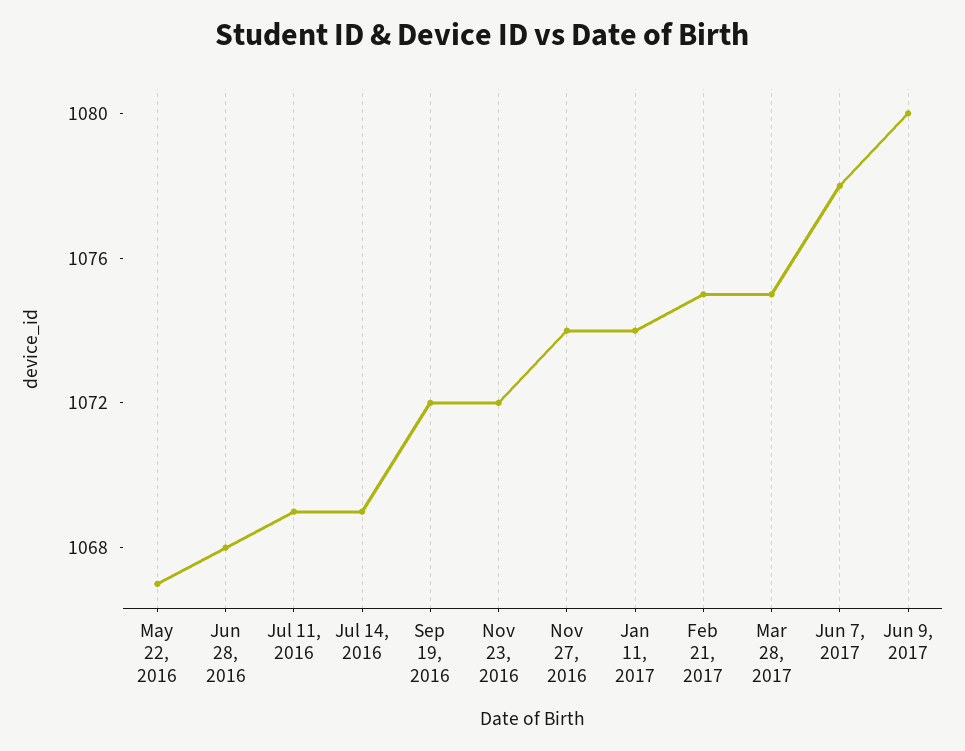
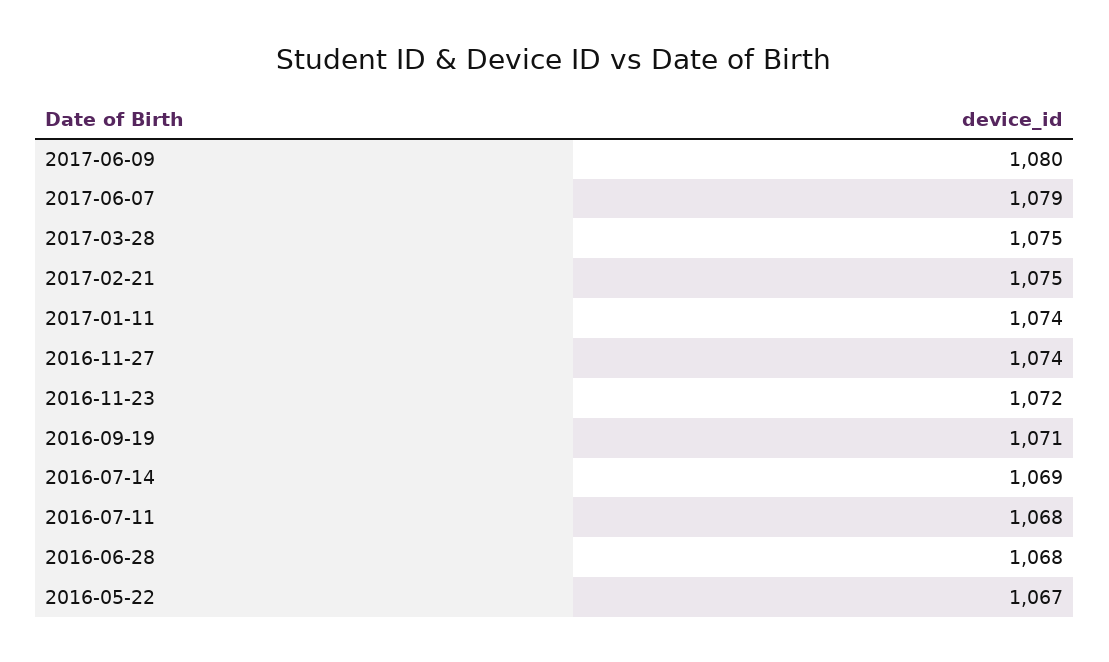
  {
    "May 22, 2016": 1067,
    "Jun 28, 2016": 1068,
-   "Jul 11, 2016": 1069,
+   "Jul 11, 2016": 1068,
    "Jul 14, 2016": 1069,
-   "Sep 19, 2016": 1072,
+   "Sep 19, 2016": 1071,
    "Nov 23, 2016": 1072,
    "Nov 27, 2016": 1074,
    "Jan 11, 2017": 1074,
    "Feb 21, 2017": 1075,
    "Mar 28, 2017": 1075,
-   "Jun 7, 2017": 1078,
+   "Jun 7, 2017": 1079,
    "Jun 9, 2017": 1080
  }

